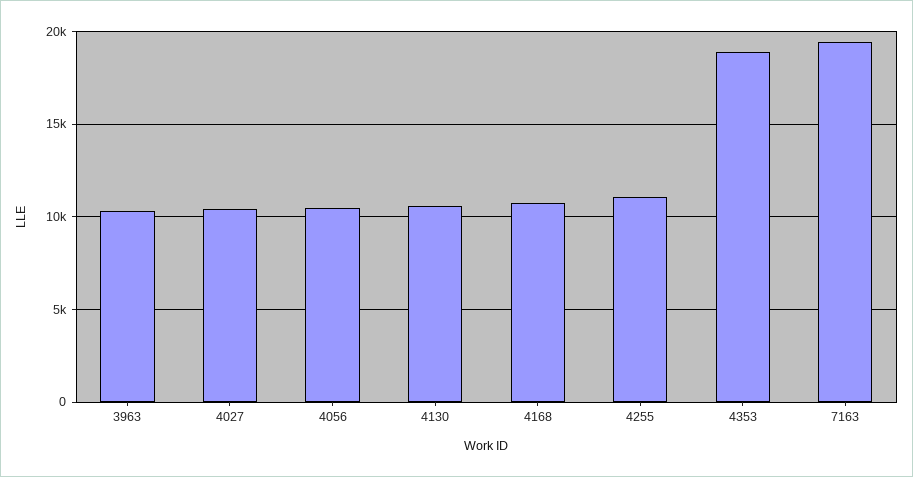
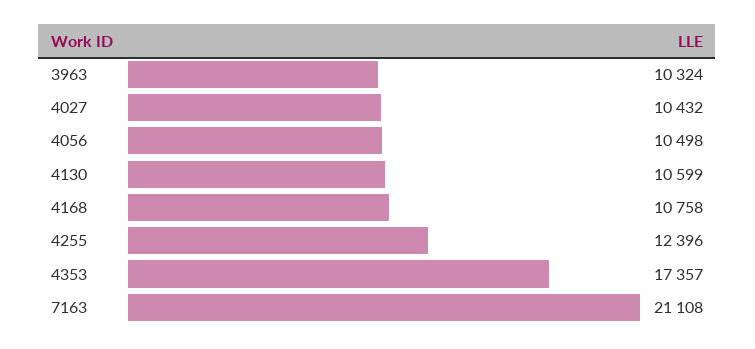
  {
    "3963": 10324,
    "4027": 10432,
    "4056": 10498,
    "4130": 10599,
    "4168": 10758,
-   "4255": 11000,
+   "4255": 12396,
-   "4353": 19000,
+   "4353": 17357,
-   "7163": 19500
+   "7163": 21108
  }

